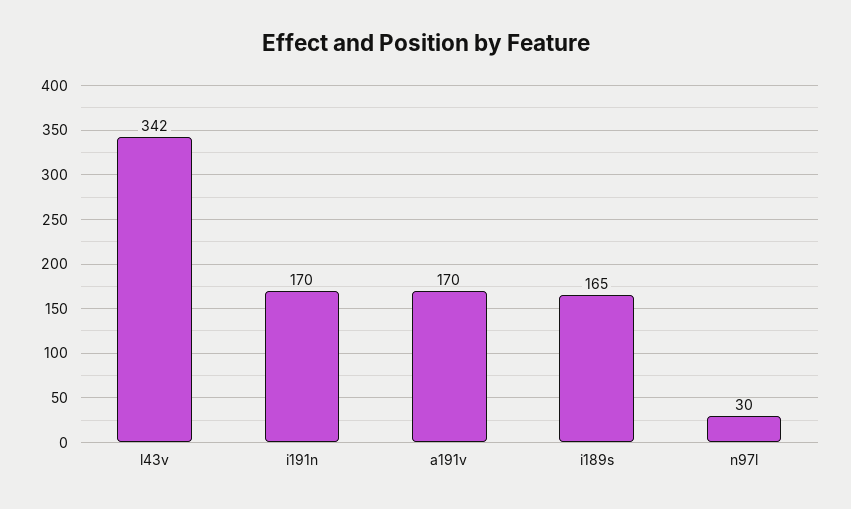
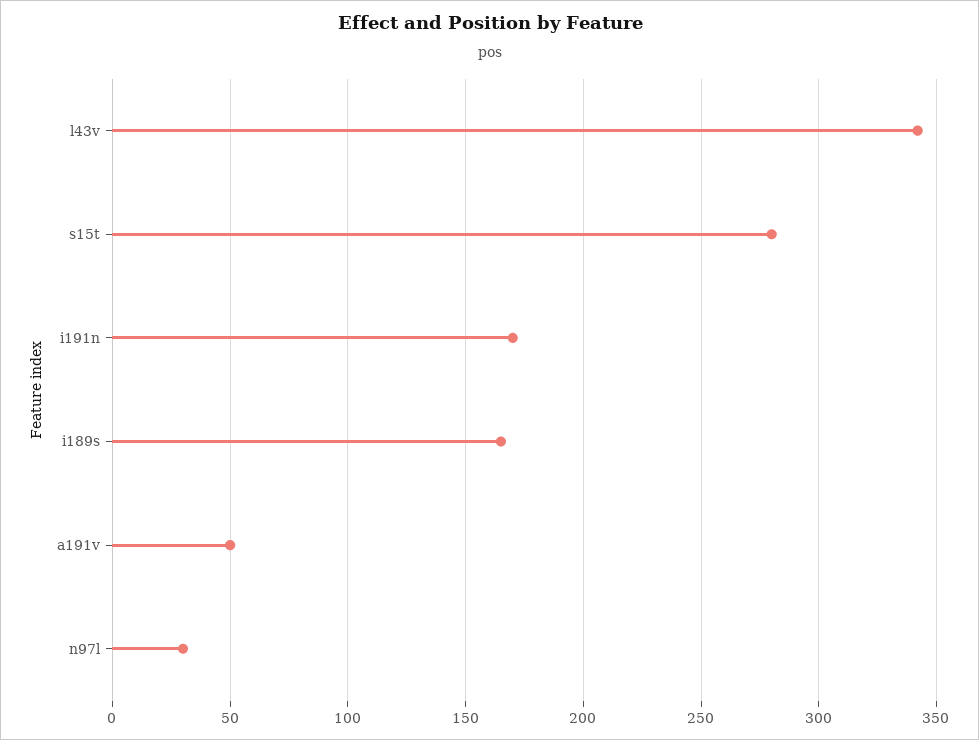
  {
    "l43v": 342,
    "i191n": 170,
-   "a191v": 170,
+   "a191v": 50,
    "i189s": 165,
-   "n97l": 30
+   "n97l": 30,
+   "s15t": 280
  }

